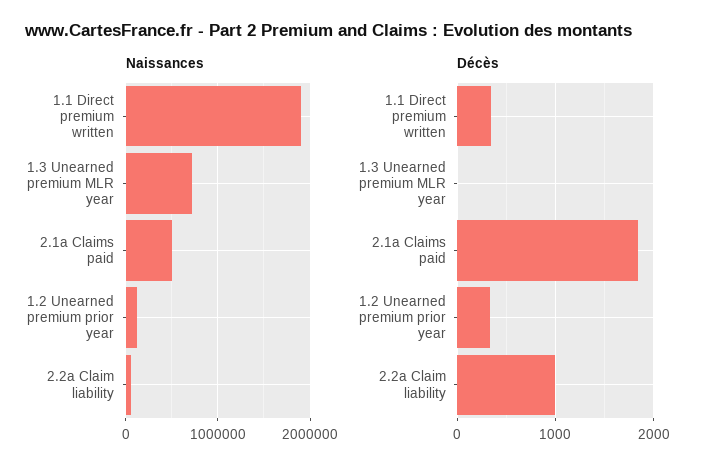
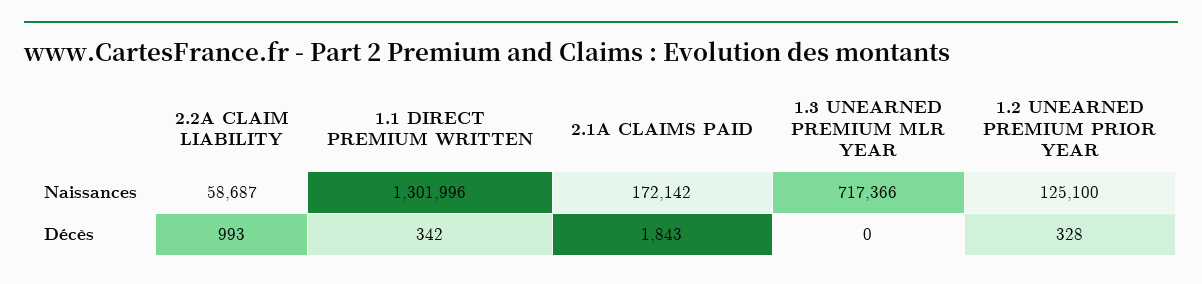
  {
    "Naissances": {
-     "1.1 Direct premium written": 1900000,
+     "1.1 Direct premium written": 1301996,
      "1.3 Unearned premium MLR year": 717366,
-     "2.1a Claims paid": 500000,
+     "2.1a Claims paid": 172142,
      "1.2 Unearned premium prior year": 125100,
      "2.2a Claim liability": 58687
    },
    "Décès": {
      "1.1 Direct premium written": 342,
      "1.3 Unearned premium MLR year": 0,
      "2.1a Claims paid": 1843,
      "1.2 Unearned premium prior year": 328,
      "2.2a Claim liability": 993
    }
  }

